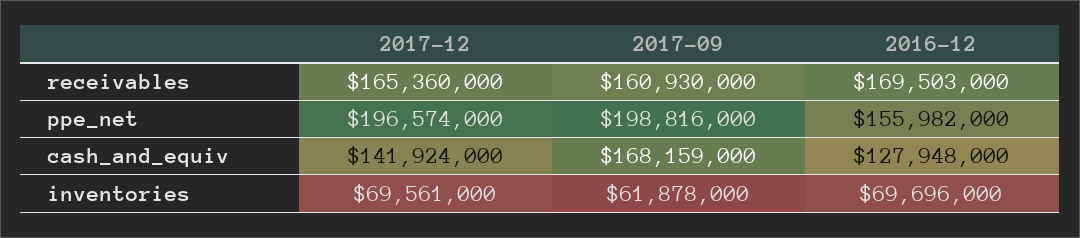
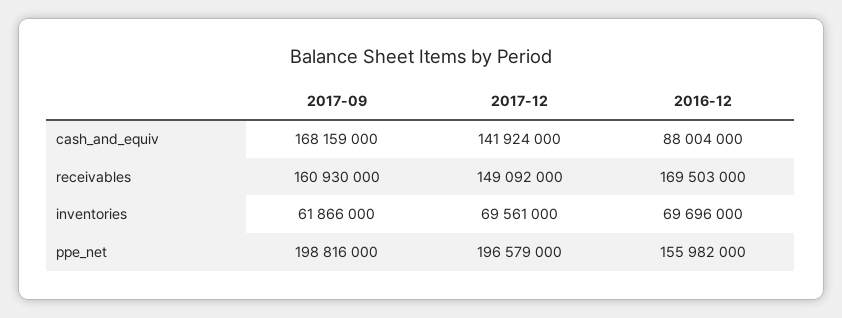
  {
    "2017-12": {
-     "receivables": 165360000,
+     "receivables": 149092000,
-     "ppe_net": 196574000,
+     "ppe_net": 196579000,
      "cash_and_equiv": 141924000,
      "inventories": 69561000
    },
    "2017-09": {
      "receivables": 160930000,
      "ppe_net": 198816000,
      "cash_and_equiv": 168159000,
-     "inventories": 61878000
+     "inventories": 61866000
    },
    "2016-12": {
      "receivables": 169503000,
      "ppe_net": 155982000,
-     "cash_and_equiv": 127948000,
+     "cash_and_equiv": 88004000,
      "inventories": 69696000
    }
  }

